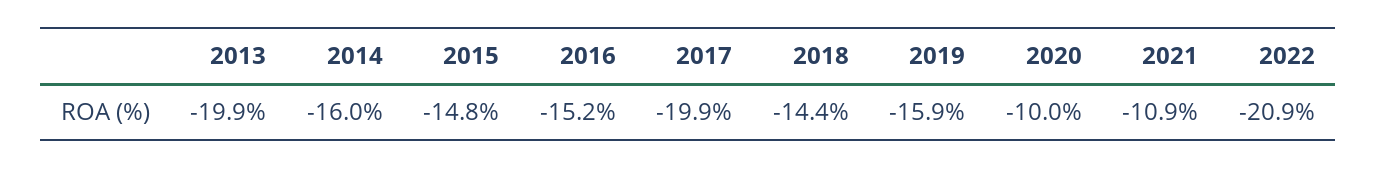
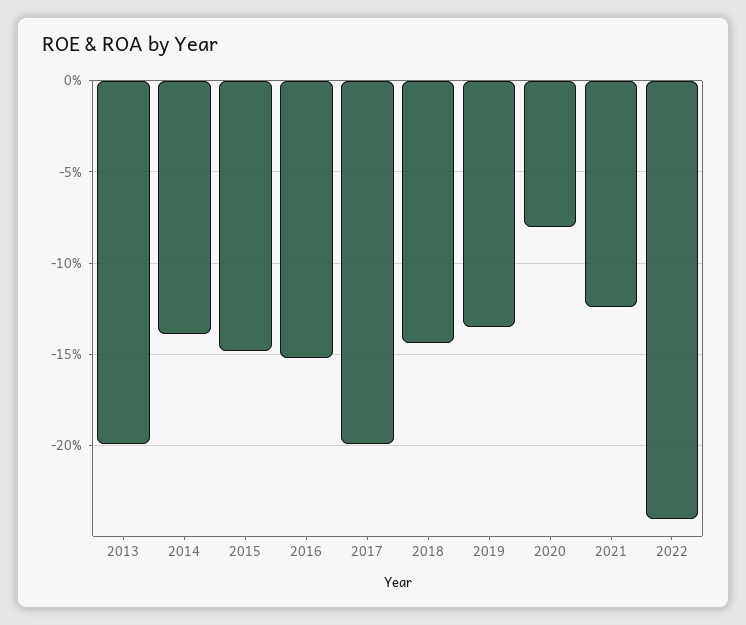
  {
    "2013": -19.9,
-   "2014": -16,
+   "2014": -14,
    "2015": -14.8,
    "2016": -15.2,
    "2017": -19.9,
    "2018": -14.4,
-   "2019": -15.9,
+   "2019": -13.5,
-   "2020": -10,
+   "2020": -8,
-   "2021": -10.9,
+   "2021": -12.5,
-   "2022": -20.9
+   "2022": -24
  }

